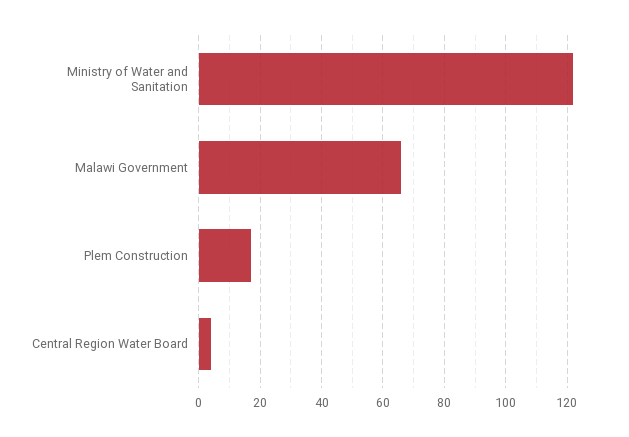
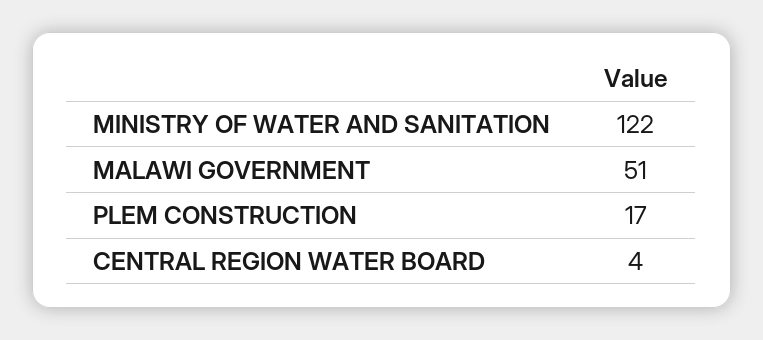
  {
    "Ministry of Water and Sanitation": 122,
-   "Malawi Government": 65,
+   "Malawi Government": 51,
    "Plem Construction": 17,
    "Central Region Water Board": 4
  }

